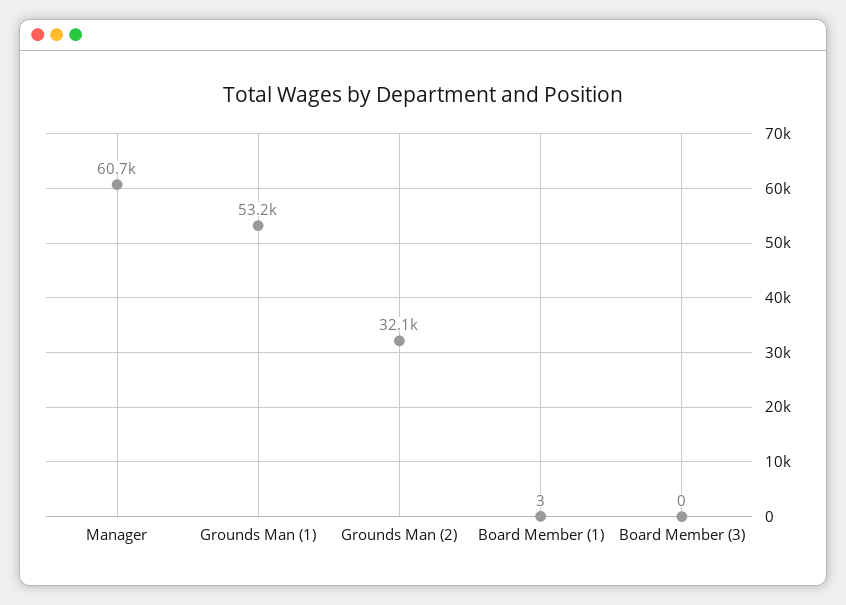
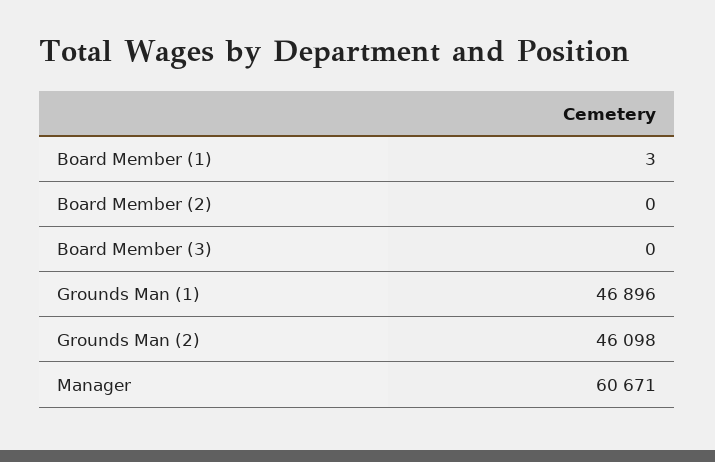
  {
    "Manager": 60671,
-   "Grounds Man (1)": 53200,
+   "Grounds Man (1)": 46896,
-   "Grounds Man (2)": 32100,
+   "Grounds Man (2)": 46098,
    "Board Member (1)": 3,
-   "Board Member (3)": 0
+   "Board Member (3)": 0,
+   "Board Member (2)": 0
  }

